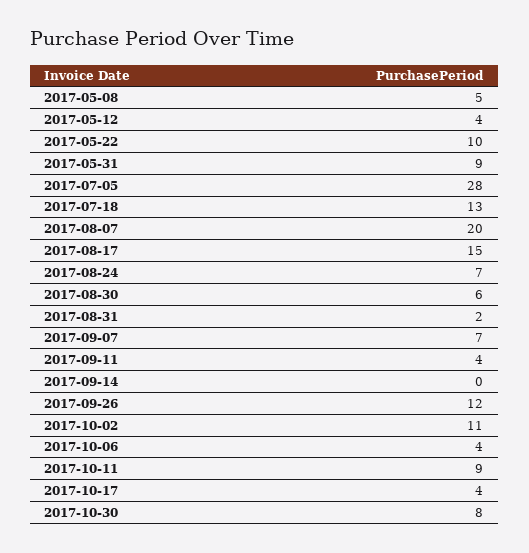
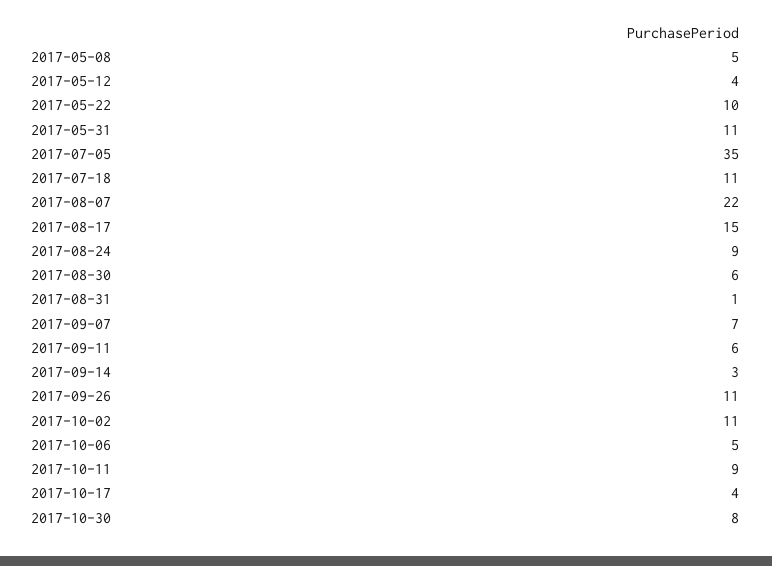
  {
    "2017-05-08": 5,
    "2017-05-12": 4,
    "2017-05-22": 10,
-   "2017-05-31": 9,
+   "2017-05-31": 11,
-   "2017-07-05": 28,
+   "2017-07-05": 35,
-   "2017-07-18": 13,
+   "2017-07-18": 11,
-   "2017-08-07": 20,
+   "2017-08-07": 22,
    "2017-08-17": 15,
-   "2017-08-24": 7,
+   "2017-08-24": 9,
    "2017-08-30": 6,
-   "2017-08-31": 2,
+   "2017-08-31": 1,
    "2017-09-07": 7,
-   "2017-09-11": 4,
+   "2017-09-11": 6,
-   "2017-09-14": 0,
+   "2017-09-14": 3,
-   "2017-09-26": 12,
+   "2017-09-26": 11,
    "2017-10-02": 11,
-   "2017-10-06": 4,
+   "2017-10-06": 5,
    "2017-10-11": 9,
    "2017-10-17": 4,
    "2017-10-30": 8
  }

